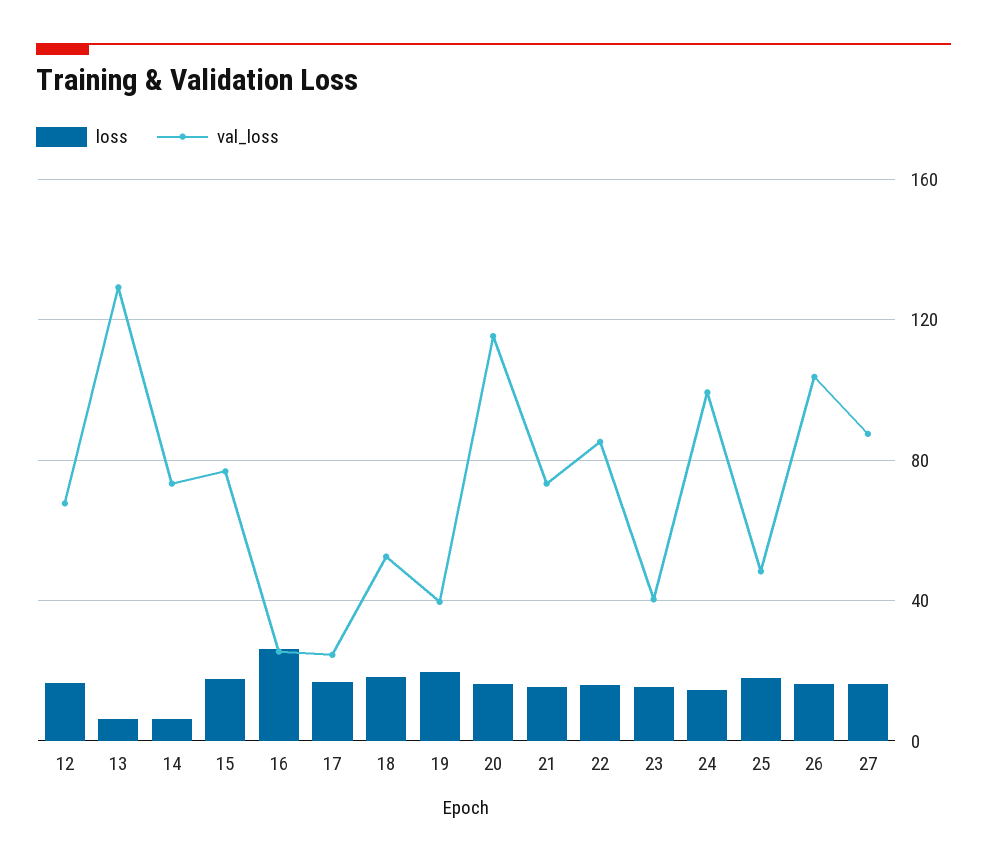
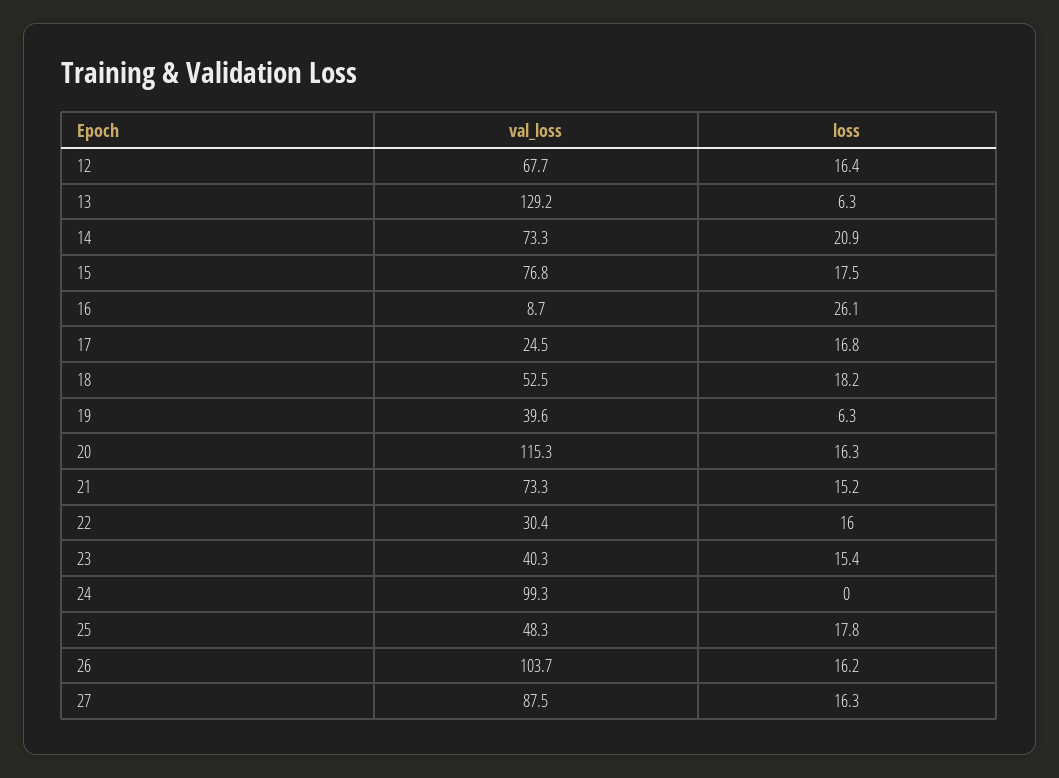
  {
    "loss": {
      "12": 16.4,
      "13": 6.3,
-     "14": 5,
+     "14": 20.9,
      "15": 17.5,
      "16": 26.1,
      "17": 16.8,
      "18": 18.2,
-     "19": 20,
+     "19": 6.3,
      "20": 16.3,
      "21": 15.2,
      "22": 16,
      "23": 15.4,
-     "24": 15,
+     "24": 0,
      "25": 17.8,
      "26": 16.2,
      "27": 16.3
    },
    "val_loss": {
      "12": 67.7,
      "13": 129.2,
      "14": 73.3,
      "15": 76.8,
-     "16": 25,
+     "16": 8.7,
      "17": 24.5,
      "18": 52.5,
      "19": 39.6,
      "20": 115.3,
      "21": 73.3,
-     "22": 85,
+     "22": 30.4,
      "23": 40.3,
      "24": 99.3,
      "25": 48.3,
      "26": 103.7,
      "27": 87.5
    }
  }

